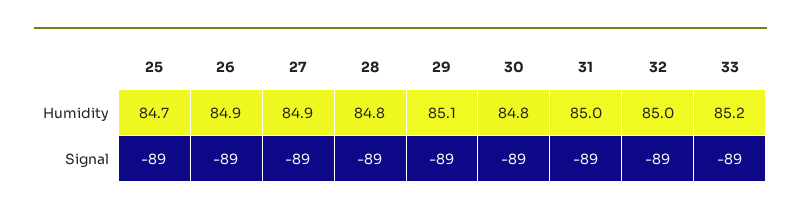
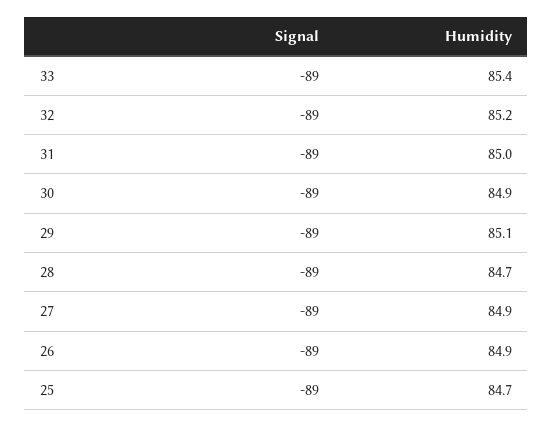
  {
    "25": {
      "Humidity": 84.7,
      "Signal": -89
    },
    "26": {
      "Humidity": 84.9,
      "Signal": -89
    },
    "27": {
      "Humidity": 84.9,
      "Signal": -89
    },
    "28": {
-     "Humidity": 84.8,
+     "Humidity": 84.7,
      "Signal": -89
    },
    "29": {
      "Humidity": 85.1,
      "Signal": -89
    },
    "30": {
-     "Humidity": 84.8,
+     "Humidity": 84.9,
      "Signal": -89
    },
    "31": {
      "Humidity": 85,
      "Signal": -89
    },
    "32": {
-     "Humidity": 85,
+     "Humidity": 85.2,
      "Signal": -89
    },
    "33": {
-     "Humidity": 85.2,
+     "Humidity": 85.4,
      "Signal": -89
    }
  }

